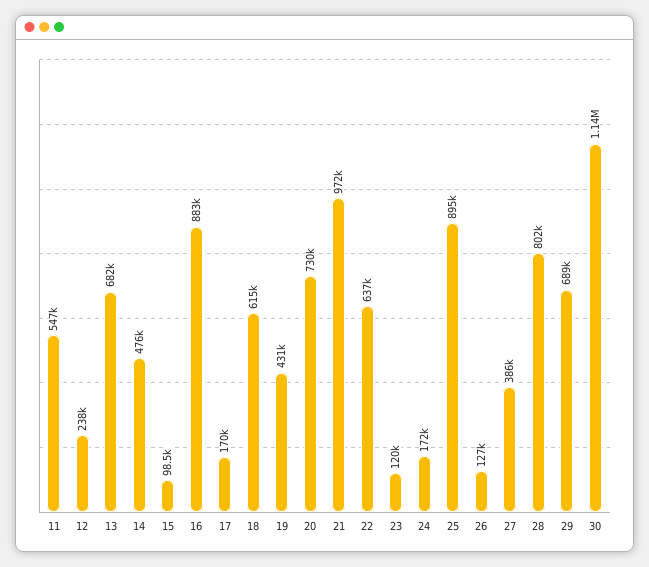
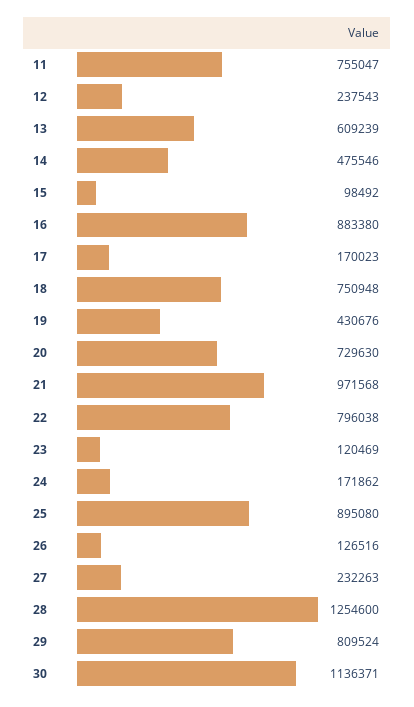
  {
-   "11": 547000,
+   "11": 755047,
    "12": 237543,
-   "13": 682000,
+   "13": 609239,
    "14": 475546,
    "15": 98492,
    "16": 883380,
    "17": 170023,
-   "18": 615000,
+   "18": 750948,
    "19": 430676,
    "20": 729630,
    "21": 971568,
-   "22": 637000,
+   "22": 796038,
    "23": 120469,
    "24": 171862,
    "25": 895080,
    "26": 126516,
-   "27": 386000,
+   "27": 232263,
-   "28": 802000,
+   "28": 1254600,
-   "29": 689000,
+   "29": 809524,
    "30": 1136371
  }

